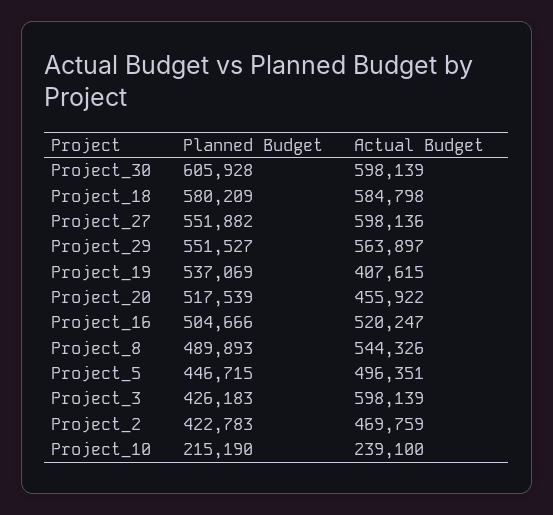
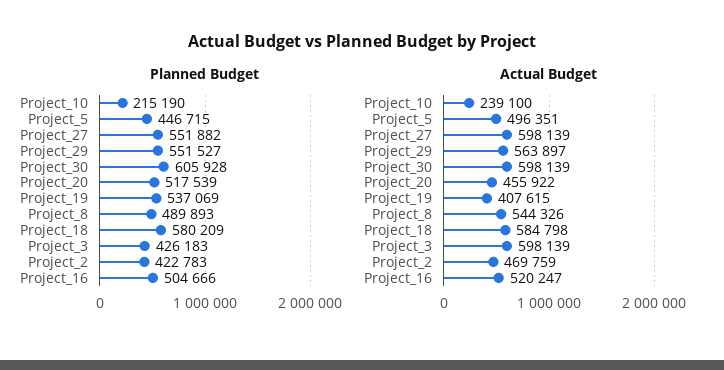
  {
    "Planned Budget": {
      "Project_30": 605928,
      "Project_18": 580209,
      "Project_27": 551882,
      "Project_29": 551527,
      "Project_19": 537069,
      "Project_20": 517539,
      "Project_16": 504666,
      "Project_8": 489893,
      "Project_5": 446715,
      "Project_3": 426183,
      "Project_2": 422783,
      "Project_10": 215190
    },
    "Actual Budget": {
      "Project_30": 598139,
      "Project_18": 584798,
-     "Project_27": 598136,
+     "Project_27": 598139,
      "Project_29": 563897,
      "Project_19": 407615,
      "Project_20": 455922,
      "Project_16": 520247,
      "Project_8": 544326,
      "Project_5": 496351,
      "Project_3": 598139,
      "Project_2": 469759,
      "Project_10": 239100
    }
  }

